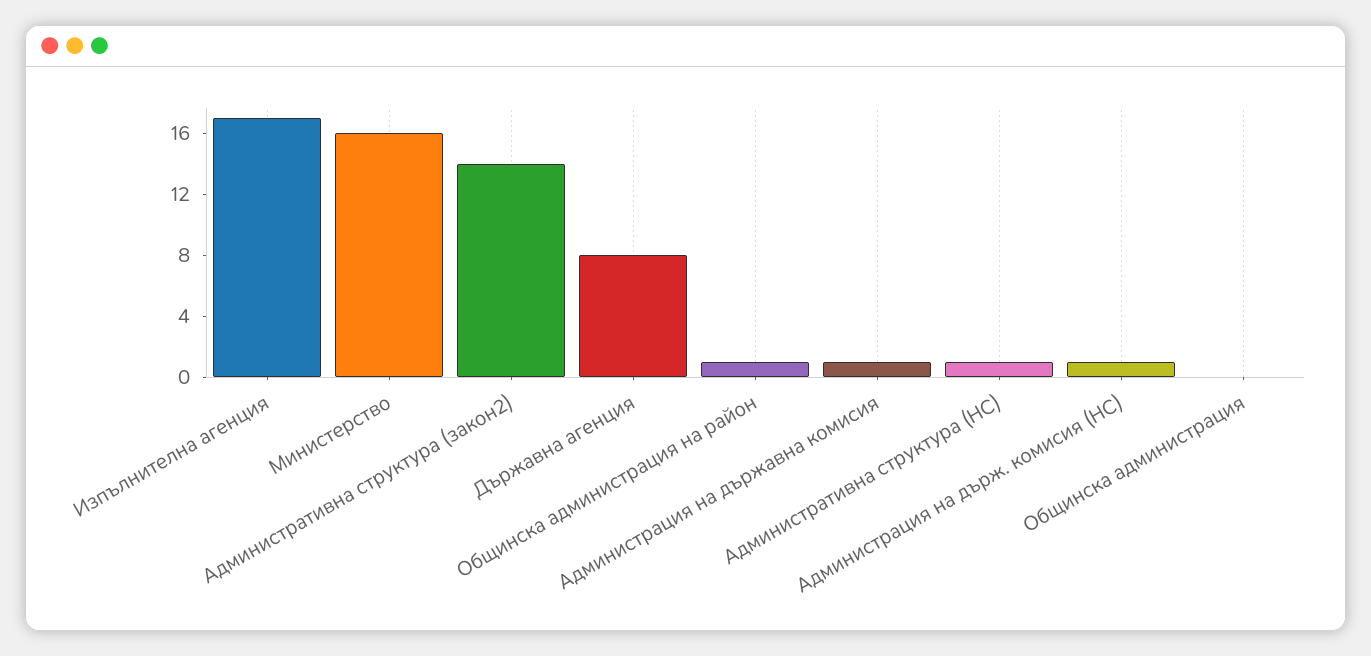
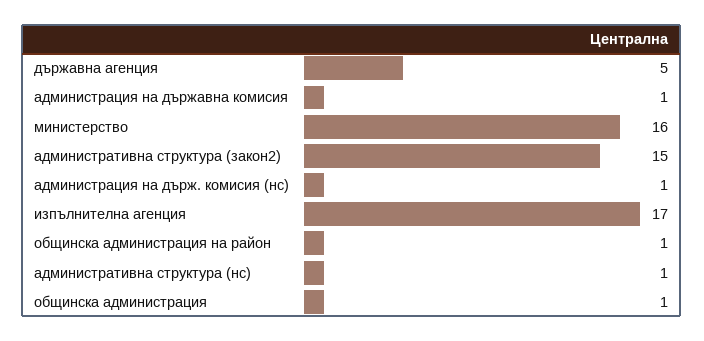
  {
    "Изпълнителна агенция": 17,
    "Министерство": 16,
-   "Административна структура (закон2)": 14,
+   "Административна структура (закон2)": 15,
-   "Държавна агенция": 8,
+   "Държавна агенция": 5,
    "Общинска администрация на район": 1,
    "Администрация на държавна комисия": 1,
    "Административна структура (НС)": 1,
    "Администрация на държ. комисия (НС)": 1,
-   "Общинска администрация": 0
+   "Общинска администрация": 1
  }

